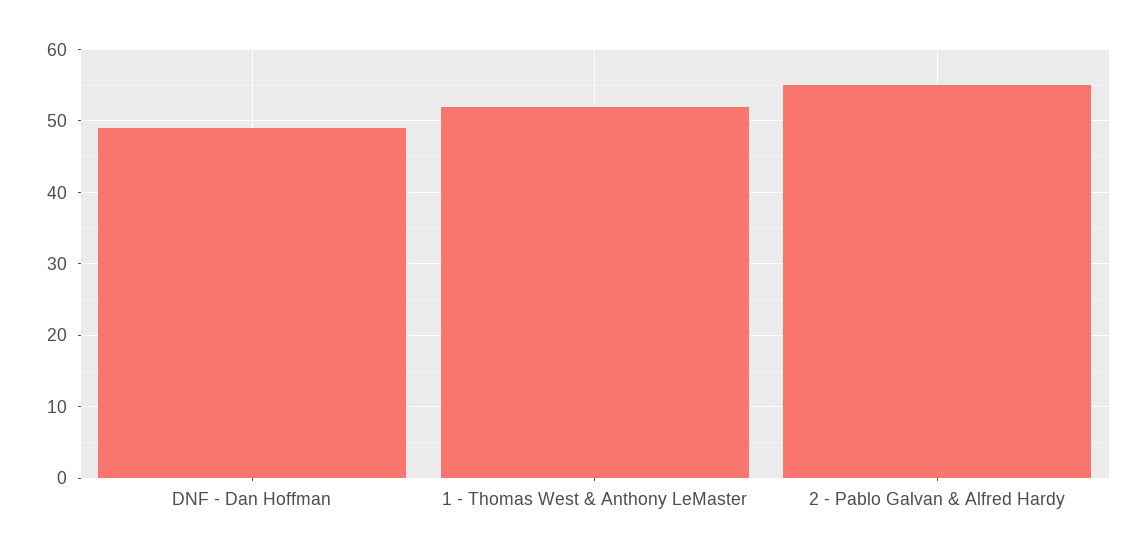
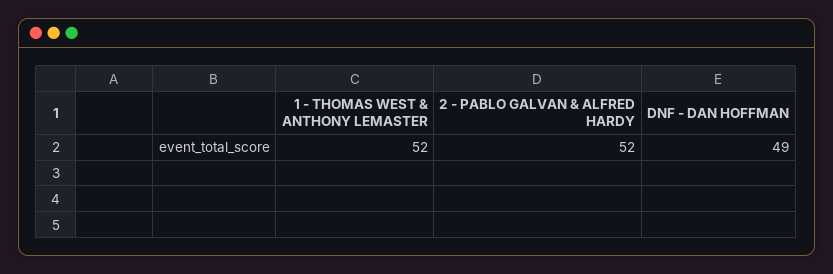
  {
    "DNF - Dan Hoffman": 49,
    "1 - Thomas West & Anthony LeMaster": 52,
-   "2 - Pablo Galvan & Alfred Hardy": 55
+   "2 - Pablo Galvan & Alfred Hardy": 52
  }

